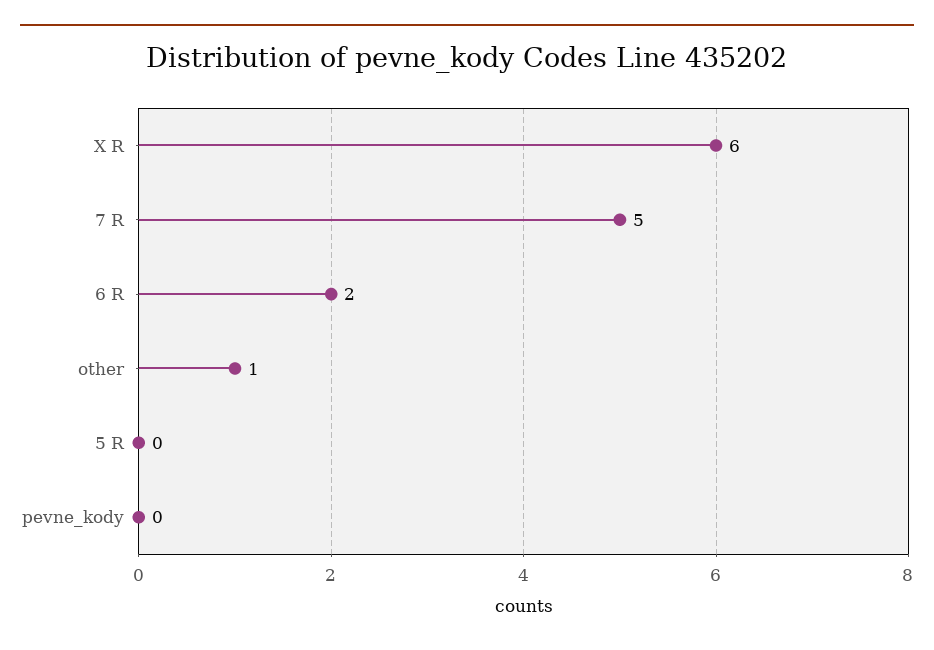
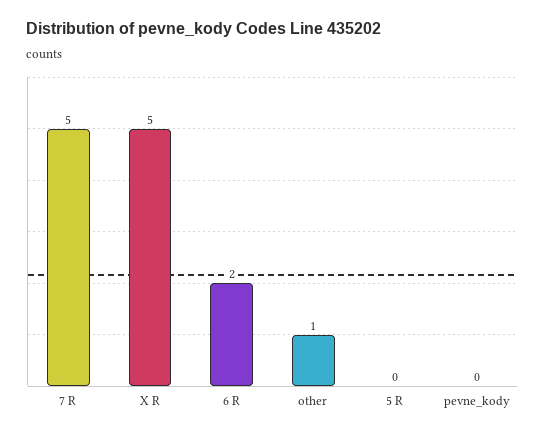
  {
-   "X R": 6,
+   "X R": 5,
    "7 R": 5,
    "6 R": 2,
    "other": 1,
    "5 R": 0,
    "pevne_kody": 0
  }

